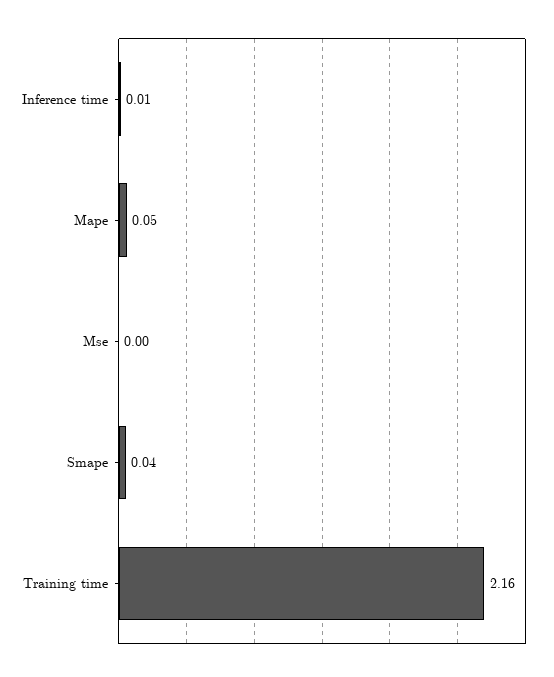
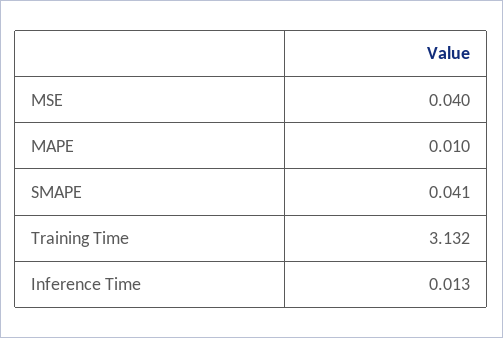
  {
    "Inference time": 0.013,
-   "Mape": 0.05,
+   "Mape": 0.01,
-   "Mse": 0,
+   "Mse": 0.04,
    "Smape": 0.041,
-   "Training time": 2.16
+   "Training time": 3.132
  }

